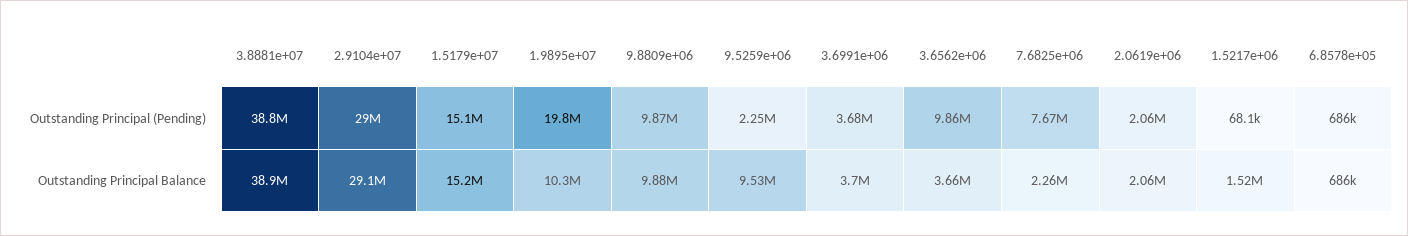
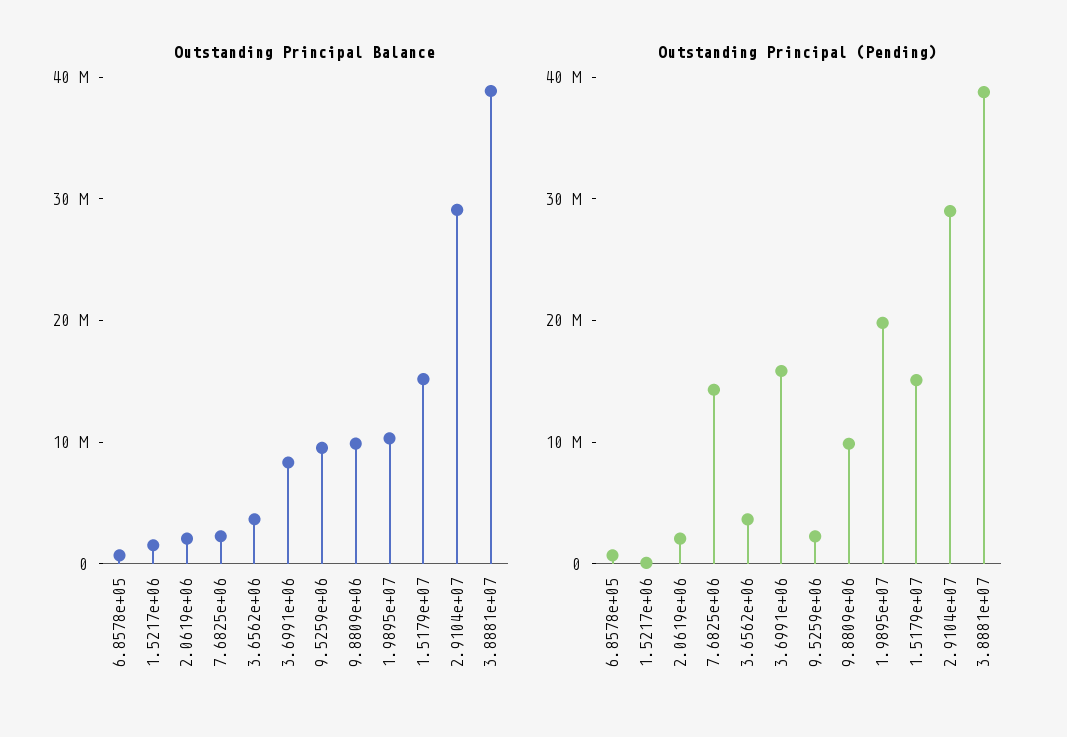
  {
    "Outstanding Principal (Pending)": {
      "3.8881e+07": 38800000,
      "2.9104e+07": 29000000,
      "1.5179e+07": 15100000,
      "1.9895e+07": 19800000,
      "9.8809e+06": 9870000,
      "9.5259e+06": 2250000,
-     "3.6991e+06": 3680000,
+     "3.6991e+06": 16000000,
-     "3.6562e+06": 9860000,
+     "3.6562e+06": 4000000,
-     "7.6825e+06": 7670000,
+     "7.6825e+06": 14000000,
      "2.0619e+06": 2060000,
      "1.5217e+06": 68100,
      "6.8578e+05": 686000
    },
    "Outstanding Principal Balance": {
      "3.8881e+07": 38900000,
      "2.9104e+07": 29100000,
      "1.5179e+07": 15200000,
      "1.9895e+07": 10300000,
      "9.8809e+06": 9880000,
      "9.5259e+06": 9530000,
-     "3.6991e+06": 3700000,
+     "3.6991e+06": 8000000,
      "3.6562e+06": 3660000,
      "7.6825e+06": 2260000,
      "2.0619e+06": 2060000,
      "1.5217e+06": 1520000,
      "6.8578e+05": 686000
    }
  }

